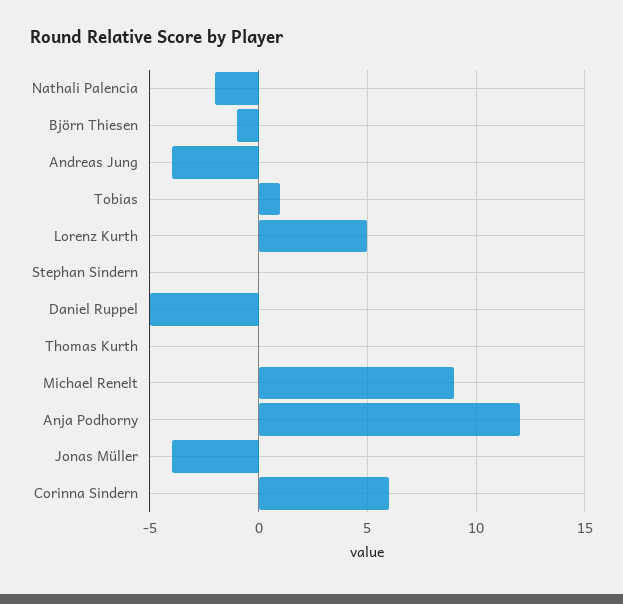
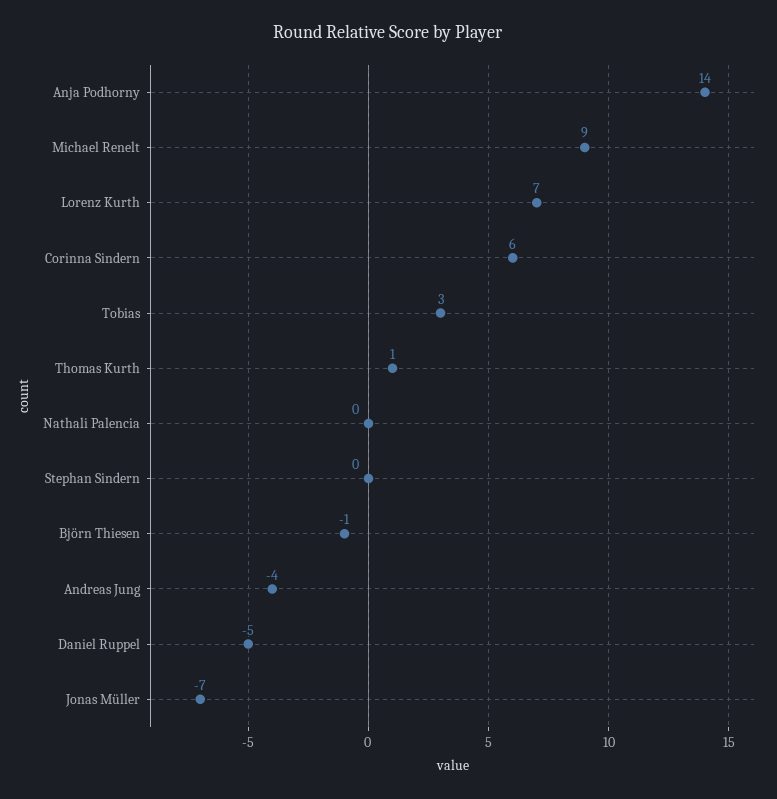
  {
-   "Nathali Palencia": -2,
+   "Nathali Palencia": 0,
    "Björn Thiesen": -1,
    "Andreas Jung": -4,
-   "Tobias": 1,
+   "Tobias": 3,
-   "Lorenz Kurth": 5,
+   "Lorenz Kurth": 7,
    "Stephan Sindern": 0,
    "Daniel Ruppel": -5,
-   "Thomas Kurth": 0,
+   "Thomas Kurth": 1,
    "Michael Renelt": 9,
-   "Anja Podhorny": 12,
+   "Anja Podhorny": 14,
-   "Jonas Müller": -4,
+   "Jonas Müller": -7,
    "Corinna Sindern": 6
  }

